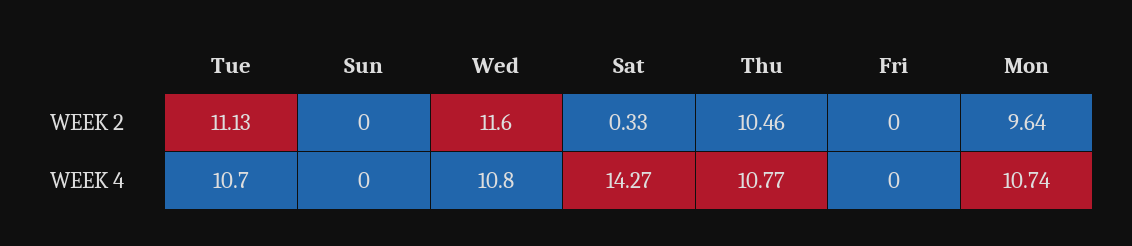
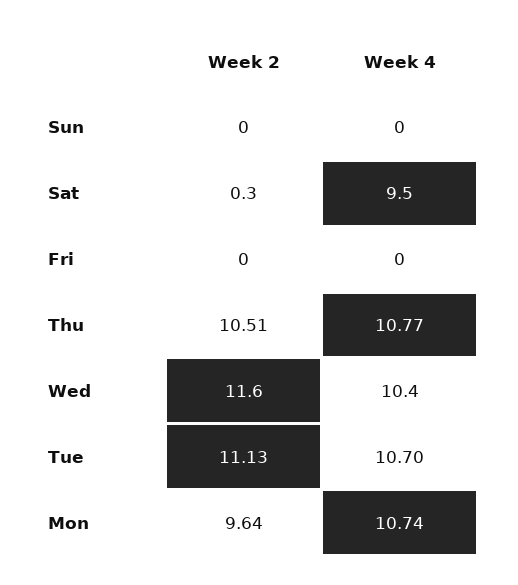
  {
    "Tue": {
      "WEEK 2": 11.13,
      "WEEK 4": 10.7
    },
    "Sun": {
      "WEEK 2": 0,
      "WEEK 4": 0
    },
    "Wed": {
      "WEEK 2": 11.6,
-     "WEEK 4": 10.8
+     "WEEK 4": 10.4
    },
    "Sat": {
      "WEEK 2": 0.33,
-     "WEEK 4": 14.27
+     "WEEK 4": 9.5
    },
    "Thu": {
-     "WEEK 2": 10.46,
+     "WEEK 2": 10.51,
      "WEEK 4": 10.77
    },
    "Fri": {
      "WEEK 2": 0,
      "WEEK 4": 0
    },
    "Mon": {
      "WEEK 2": 9.64,
      "WEEK 4": 10.74
    }
  }

